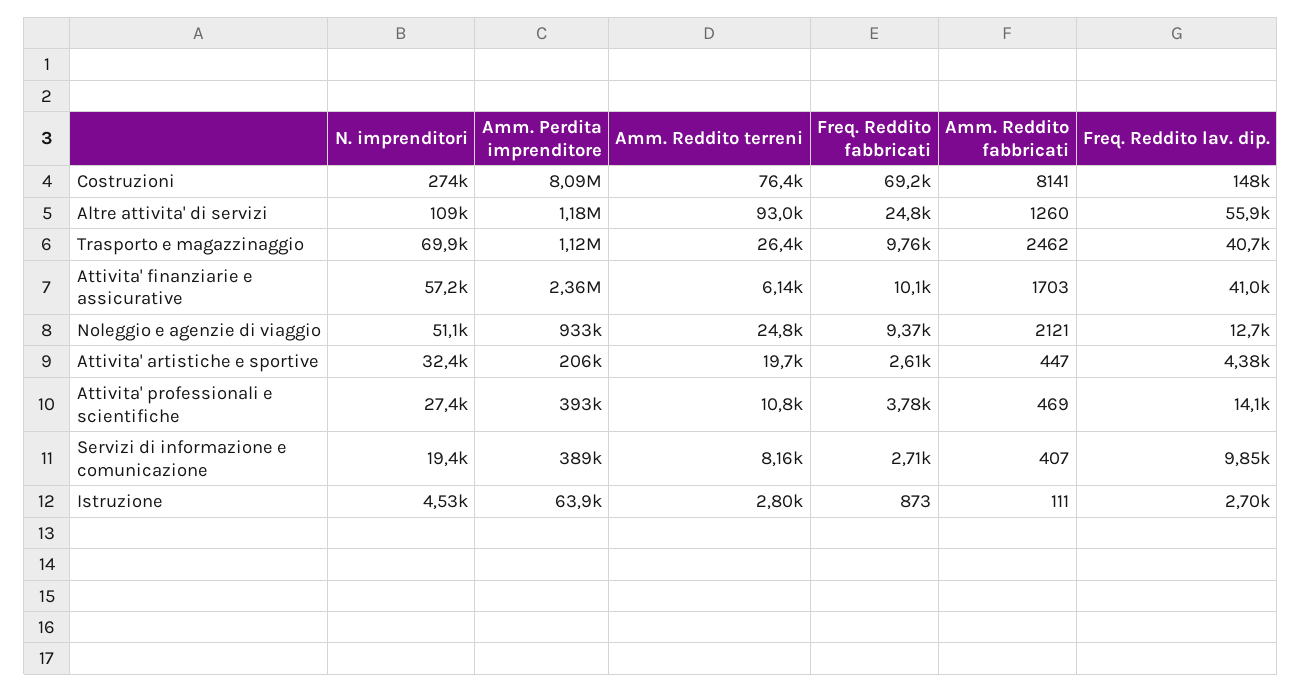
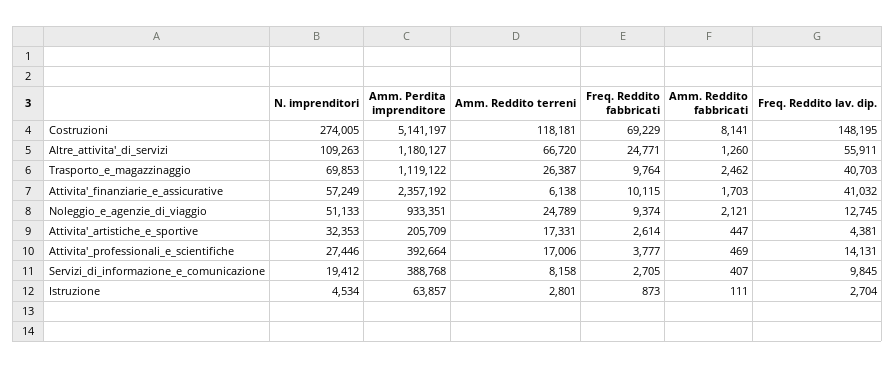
  {
    "N. imprenditori": {
      "Costruzioni": 274005,
      "Altre attivita' di servizi": 109263,
      "Trasporto e magazzinaggio": 69853,
      "Attivita' finanziarie e assicurative": 57249,
      "Noleggio e agenzie di viaggio": 51133,
      "Attivita' artistiche e sportive": 32353,
      "Attivita' professionali e scientifiche": 27446,
      "Servizi di informazione e comunicazione": 19412,
      "Istruzione": 4534
    },
    "Amm. Perdita imprenditore": {
-     "Costruzioni": 8090000,
+     "Costruzioni": 5141197,
      "Altre attivita' di servizi": 1180127,
      "Trasporto e magazzinaggio": 1119122,
      "Attivita' finanziarie e assicurative": 2357192,
      "Noleggio e agenzie di viaggio": 933351,
      "Attivita' artistiche e sportive": 205709,
      "Attivita' professionali e scientifiche": 392664,
      "Servizi di informazione e comunicazione": 388768,
      "Istruzione": 63857
    },
    "Amm. Reddito terreni": {
-     "Costruzioni": 76400,
+     "Costruzioni": 118181,
-     "Altre attivita' di servizi": 93000,
+     "Altre attivita' di servizi": 66720,
      "Trasporto e magazzinaggio": 26387,
      "Attivita' finanziarie e assicurative": 6138,
      "Noleggio e agenzie di viaggio": 24789,
-     "Attivita' artistiche e sportive": 19700,
+     "Attivita' artistiche e sportive": 17331,
-     "Attivita' professionali e scientifiche": 10800,
+     "Attivita' professionali e scientifiche": 17006,
      "Servizi di informazione e comunicazione": 8158,
      "Istruzione": 2801
    },
    "Freq. Reddito fabbricati": {
      "Costruzioni": 69229,
      "Altre attivita' di servizi": 24771,
      "Trasporto e magazzinaggio": 9764,
      "Attivita' finanziarie e assicurative": 10115,
      "Noleggio e agenzie di viaggio": 9374,
      "Attivita' artistiche e sportive": 2614,
      "Attivita' professionali e scientifiche": 3777,
      "Servizi di informazione e comunicazione": 2705,
      "Istruzione": 873
    },
    "Amm. Reddito fabbricati": {
      "Costruzioni": 8141,
      "Altre attivita' di servizi": 1260,
      "Trasporto e magazzinaggio": 2462,
      "Attivita' finanziarie e assicurative": 1703,
      "Noleggio e agenzie di viaggio": 2121,
      "Attivita' artistiche e sportive": 447,
      "Attivita' professionali e scientifiche": 469,
      "Servizi di informazione e comunicazione": 407,
      "Istruzione": 111
    },
    "Freq. Reddito lav. dip.": {
      "Costruzioni": 148195,
      "Altre attivita' di servizi": 55911,
      "Trasporto e magazzinaggio": 40703,
      "Attivita' finanziarie e assicurative": 41032,
      "Noleggio e agenzie di viaggio": 12745,
      "Attivita' artistiche e sportive": 4381,
      "Attivita' professionali e scientifiche": 14131,
      "Servizi di informazione e comunicazione": 9845,
      "Istruzione": 2704
    }
  }

